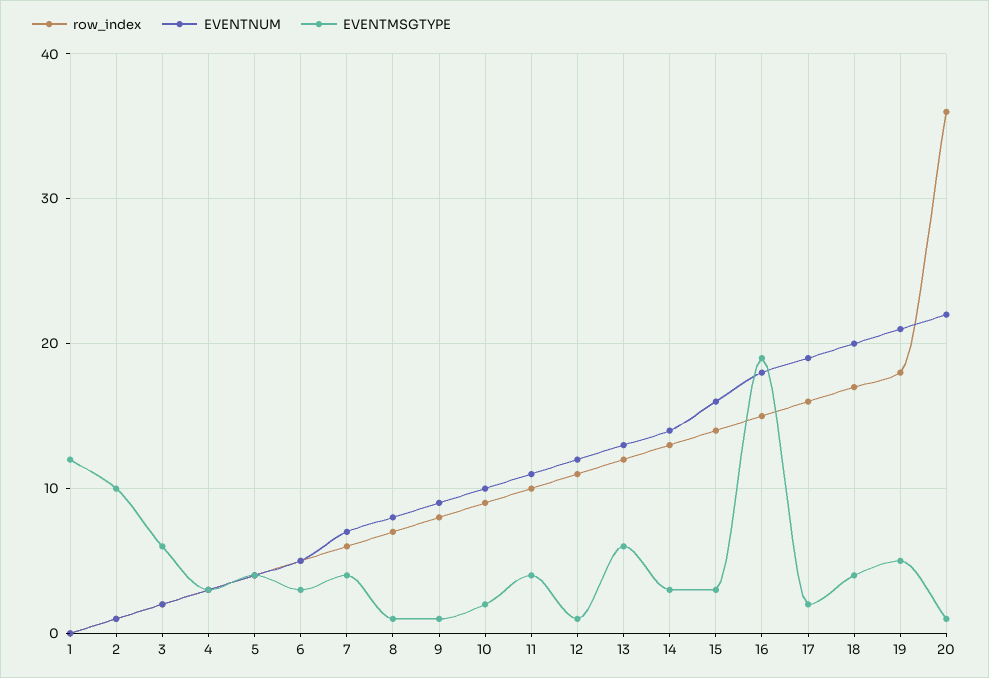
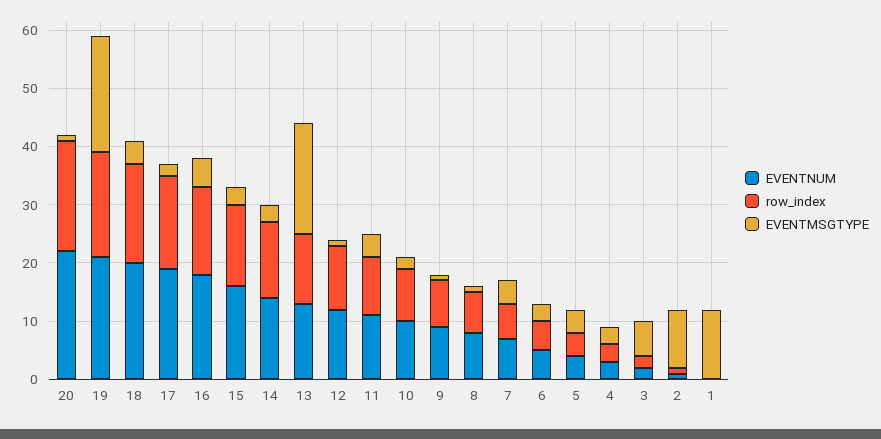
  {
    "row_index": {
      "1": 0,
      "2": 1,
      "3": 2,
      "4": 3,
      "5": 4,
      "6": 5,
      "7": 6,
      "8": 7,
      "9": 8,
      "10": 9,
      "11": 10,
      "12": 11,
      "13": 12,
      "14": 13,
      "15": 14,
      "16": 15,
      "17": 16,
      "18": 17,
      "19": 18,
-     "20": 36
+     "20": 20
    },
    "EVENTNUM": {
      "1": 0,
      "2": 1,
      "3": 2,
      "4": 3,
      "5": 4,
      "6": 5,
      "7": 7,
      "8": 8,
      "9": 9,
      "10": 10,
      "11": 11,
      "12": 12,
      "13": 13,
      "14": 14,
      "15": 16,
      "16": 18,
      "17": 19,
      "18": 20,
      "19": 21,
      "20": 22
    },
    "EVENTMSGTYPE": {
      "1": 12,
      "2": 10,
      "3": 6,
      "4": 3,
      "5": 4,
      "6": 3,
      "7": 4,
      "8": 1,
      "9": 1,
      "10": 2,
      "11": 4,
      "12": 1,
-     "13": 6,
+     "13": 20,
      "14": 3,
      "15": 3,
-     "16": 19,
+     "16": 5,
      "17": 2,
      "18": 4,
-     "19": 5,
+     "19": 20,
      "20": 1
    }
  }

